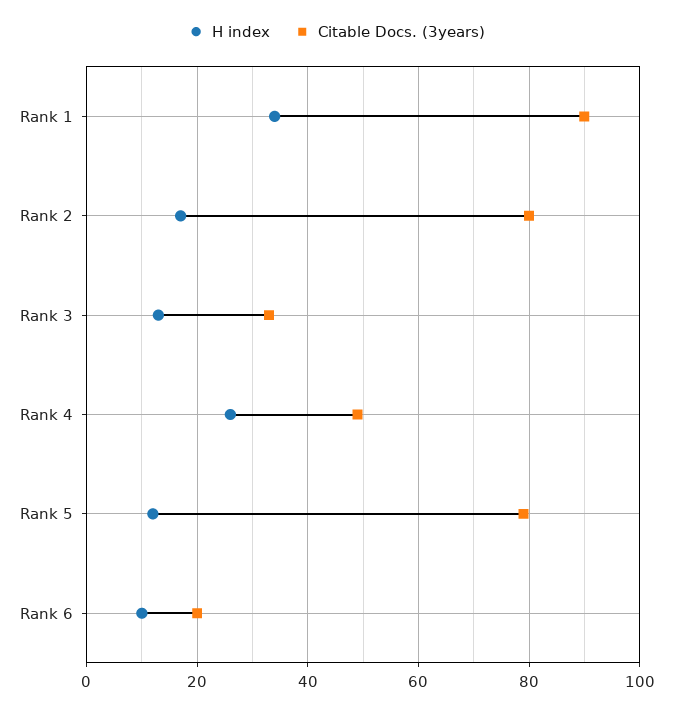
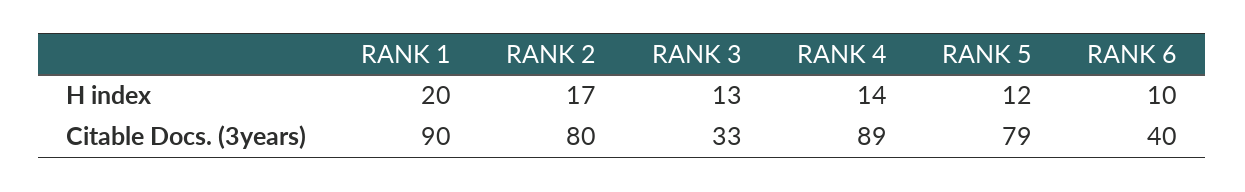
  {
    "H index": {
-     "Rank 1": 35,
+     "Rank 1": 20,
      "Rank 2": 17,
      "Rank 3": 13,
-     "Rank 4": 25,
+     "Rank 4": 14,
      "Rank 5": 12,
      "Rank 6": 10
    },
    "Citable Docs. (3years)": {
      "Rank 1": 90,
      "Rank 2": 80,
      "Rank 3": 33,
-     "Rank 4": 50,
+     "Rank 4": 89,
      "Rank 5": 79,
-     "Rank 6": 20
+     "Rank 6": 40
    }
  }

